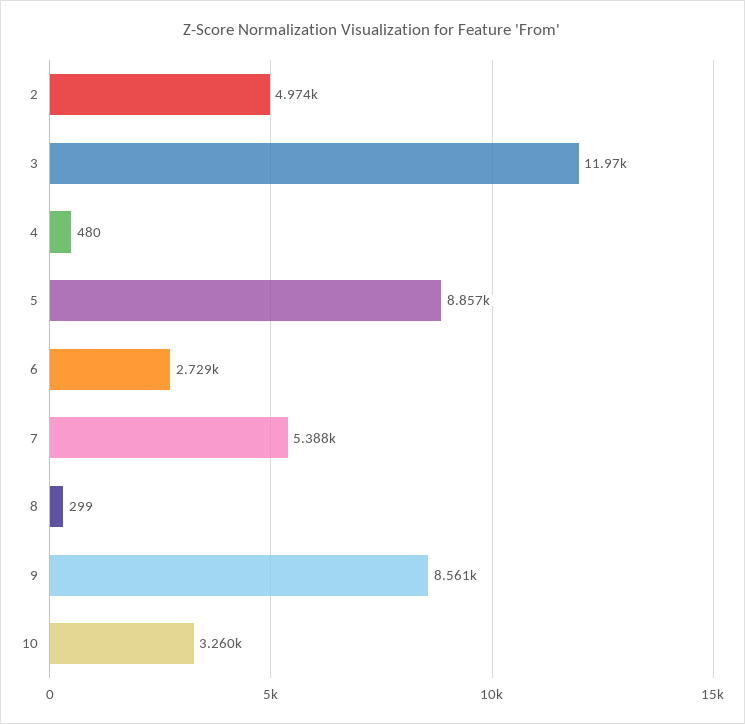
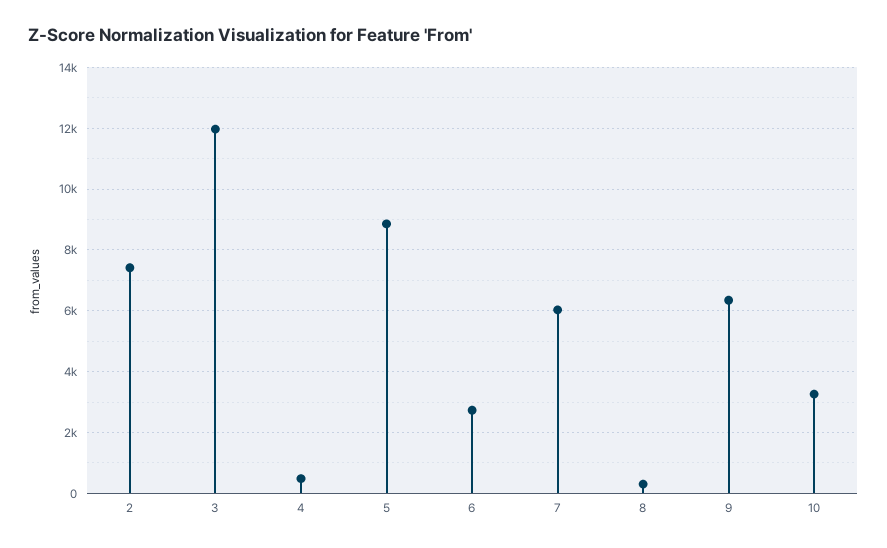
  {
-   "2": 4974,
+   "2": 7400,
    "3": 11970,
    "4": 480,
    "5": 8857,
    "6": 2729,
-   "7": 5388,
+   "7": 6000,
    "8": 299,
-   "9": 8561,
+   "9": 6400,
    "10": 3260
  }

